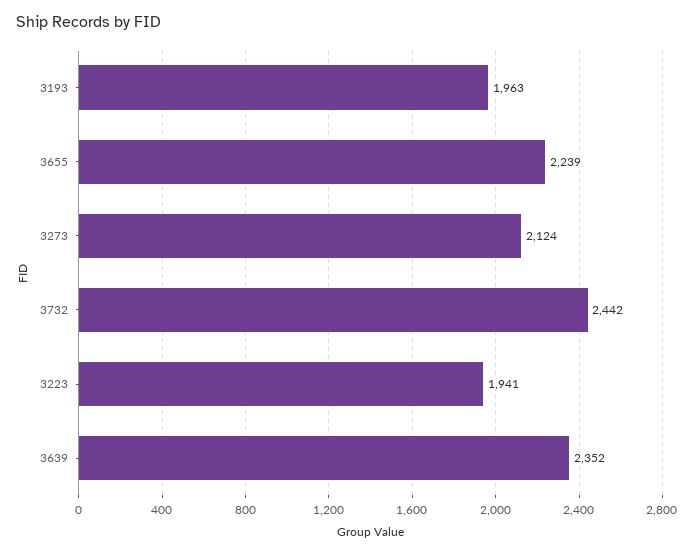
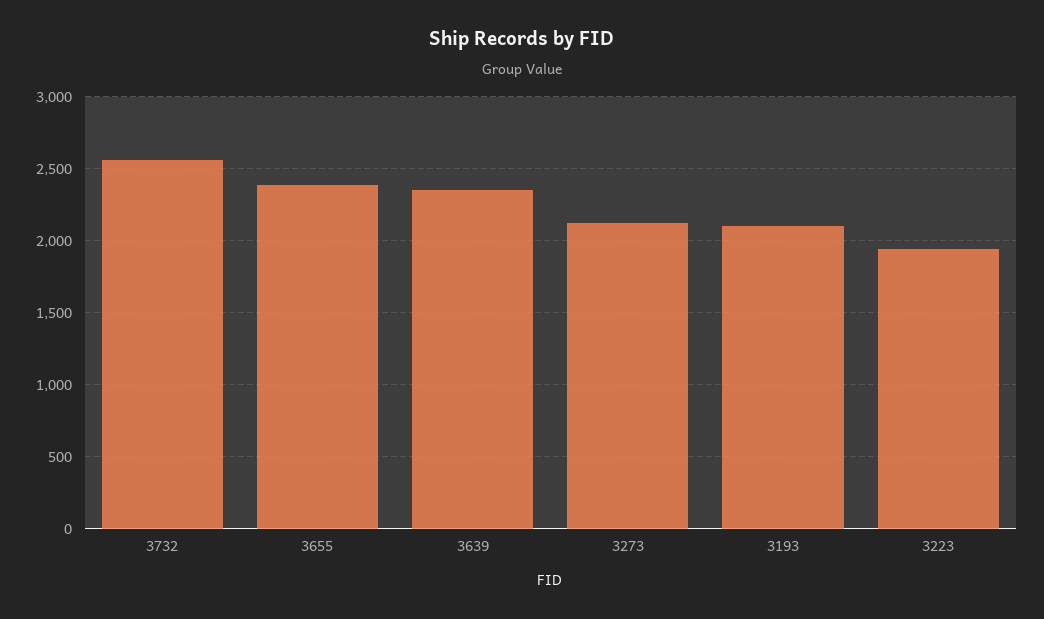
  {
-   "3193": 1963,
+   "3193": 2100,
-   "3655": 2239,
+   "3655": 2400,
    "3273": 2124,
-   "3732": 2442,
+   "3732": 2550,
    "3223": 1941,
    "3639": 2352
  }

